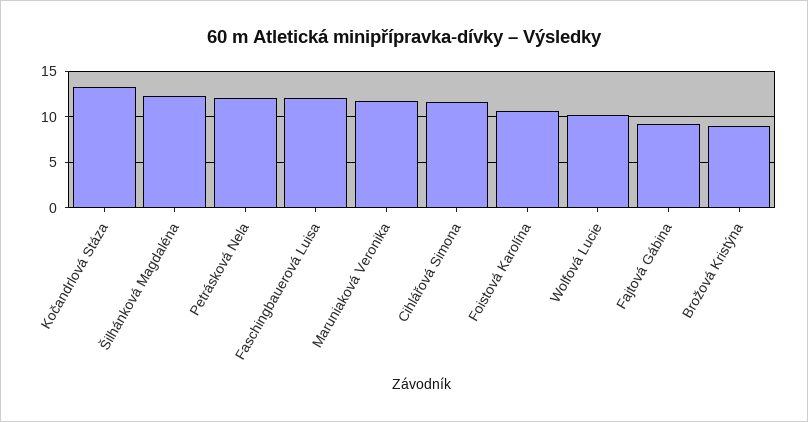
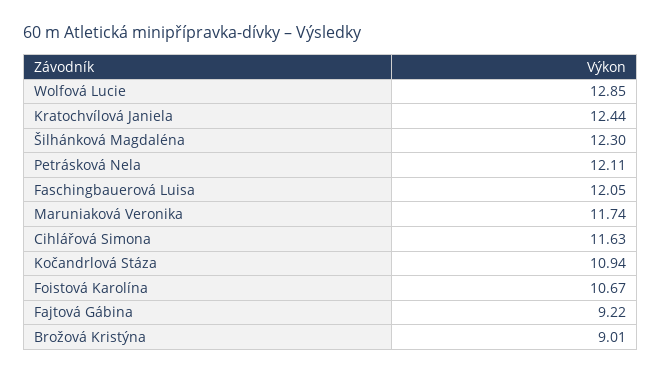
  {
-   "Kočandrlová Stáza": 13,
+   "Kočandrlová Stáza": 10.94,
    "Šilhánková Magdaléna": 12.3,
    "Petrásková Nela": 12.11,
    "Faschingbauerová Luisa": 12.05,
    "Maruniaková Veronika": 11.74,
    "Cihlářová Simona": 11.63,
    "Foistová Karolína": 10.67,
-   "Wolfová Lucie": 10,
+   "Wolfová Lucie": 12.85,
    "Fajtová Gábina": 9.22,
-   "Brožová Kristýna": 9.01
+   "Brožová Kristýna": 9.01,
+   "Kratochvílová Janiela": 12.44
  }

